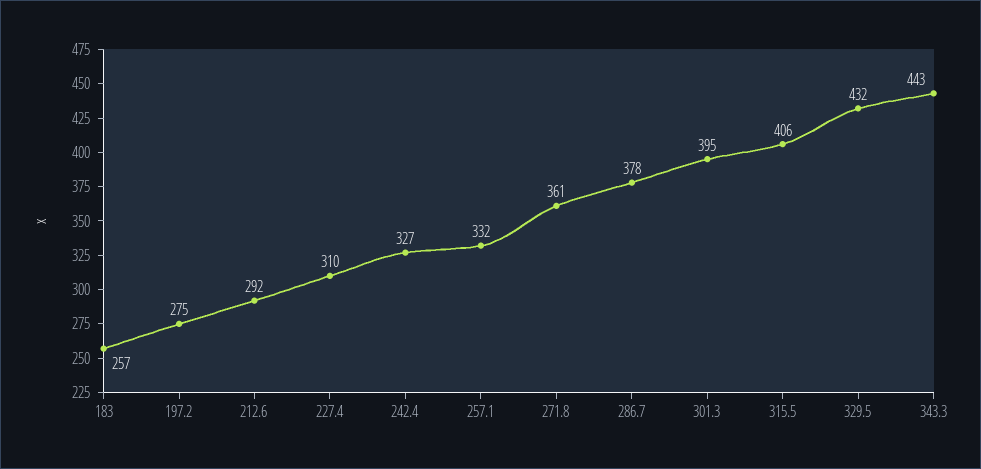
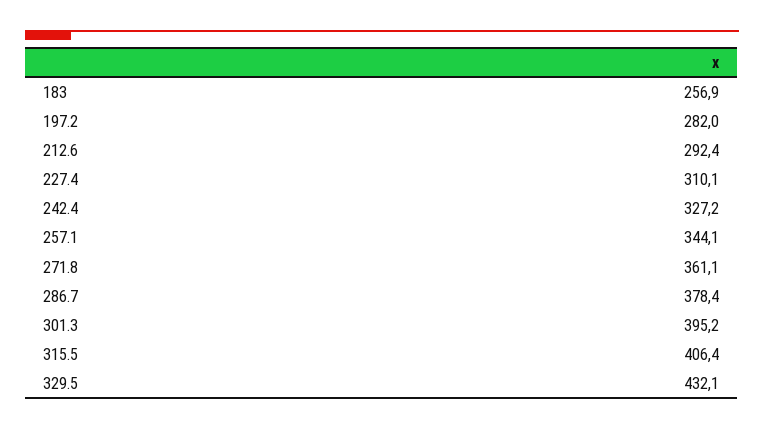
  {
    "183": 256.9,
-   "197.2": 275,
+   "197.2": 282,
    "212.6": 292.4,
    "227.4": 310.1,
    "242.4": 327.2,
-   "257.1": 332,
+   "257.1": 344.1,
    "271.8": 361.1,
    "286.7": 378.4,
    "301.3": 395.2,
    "315.5": 406.4,
-   "329.5": 432.1,
+   "329.5": 432.1
-   "343.3": 443
  }

